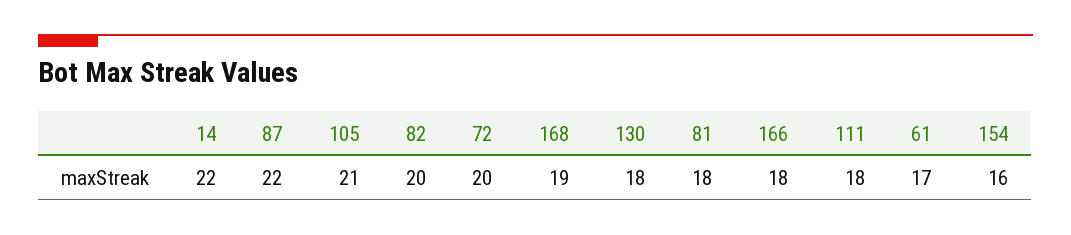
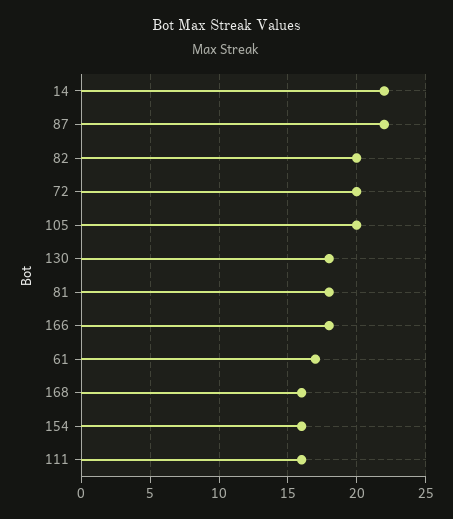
  {
    "14": 22,
    "87": 22,
-   "105": 21,
+   "105": 20,
    "82": 20,
    "72": 20,
-   "168": 19,
+   "168": 16,
    "130": 18,
    "81": 18,
    "166": 18,
-   "111": 18,
+   "111": 16,
    "61": 17,
    "154": 16
  }

